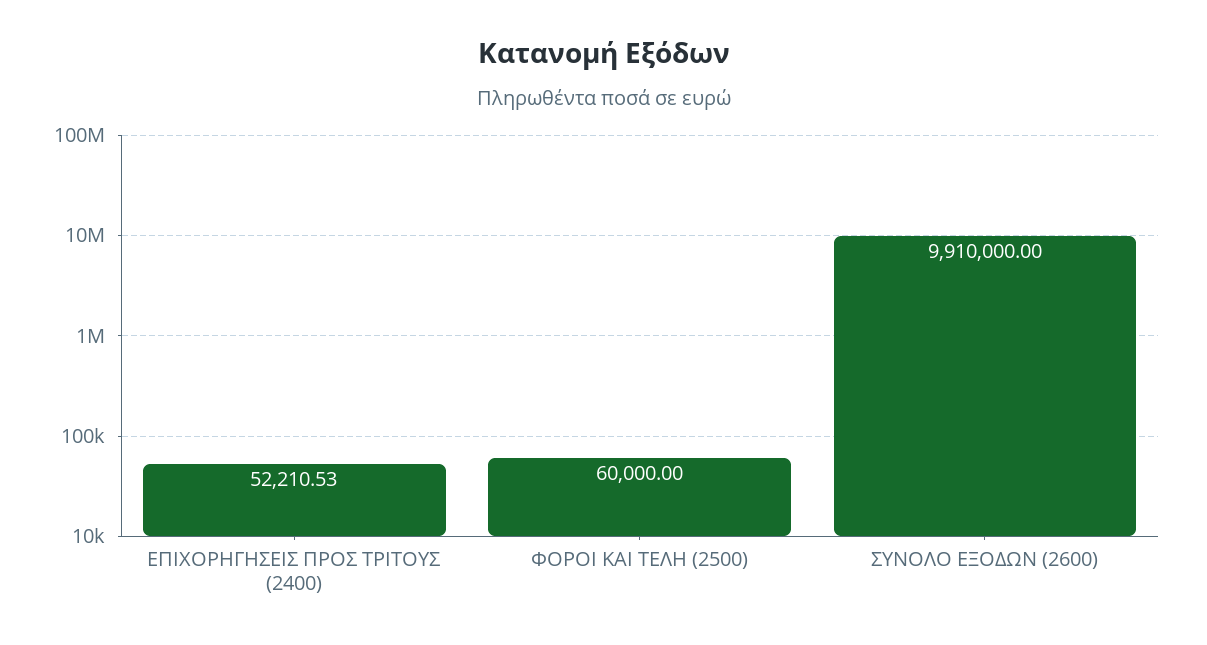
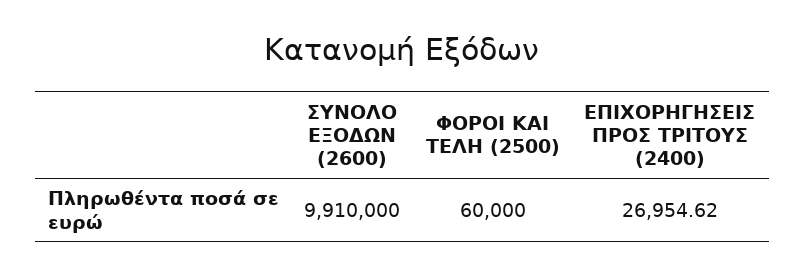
  {
-   "ΕΠΙΧΟΡΗΓΗΣΕΙΣ ΠΡΟΣ ΤΡΙΤΟΥΣ (2400)": 52210.53,
+   "ΕΠΙΧΟΡΗΓΗΣΕΙΣ ΠΡΟΣ ΤΡΙΤΟΥΣ (2400)": 26954.62,
    "ΦΟΡΟΙ ΚΑΙ ΤΕΛΗ (2500)": 60000,
    "ΣΥΝΟΛΟ ΕΞΟΔΩΝ (2600)": 9910000
  }

